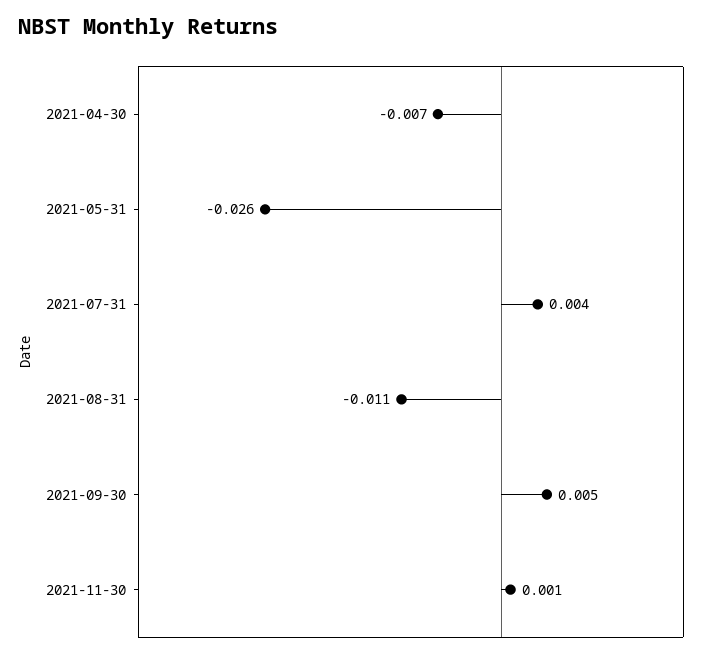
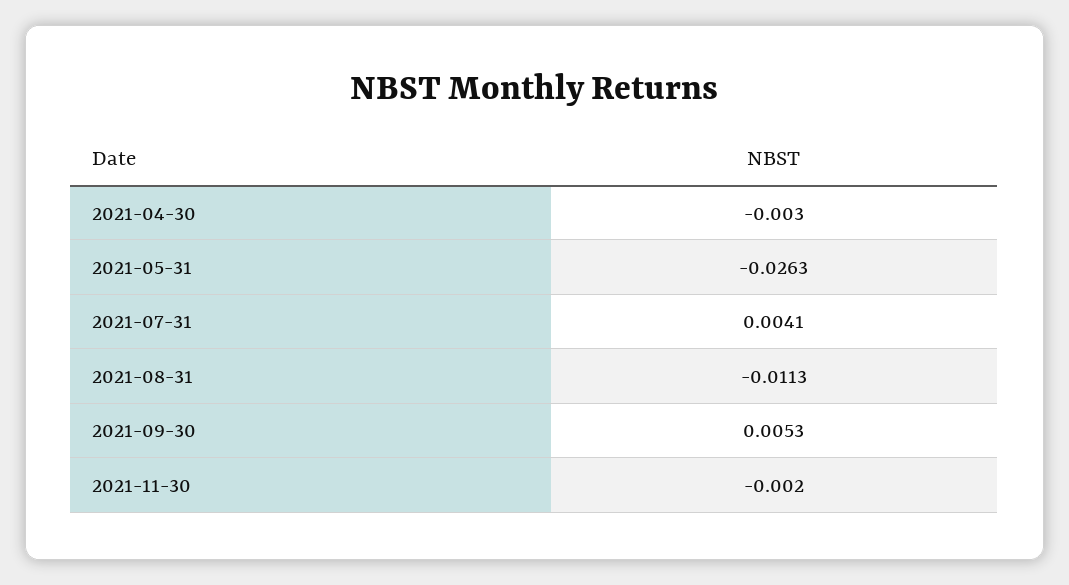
  {
-   "2021-04-30": -0.007,
+   "2021-04-30": -0.003,
    "2021-05-31": -0.0263,
    "2021-07-31": 0.0041,
    "2021-08-31": -0.0113,
    "2021-09-30": 0.0053,
-   "2021-11-30": 0.001
+   "2021-11-30": -0.002
  }

